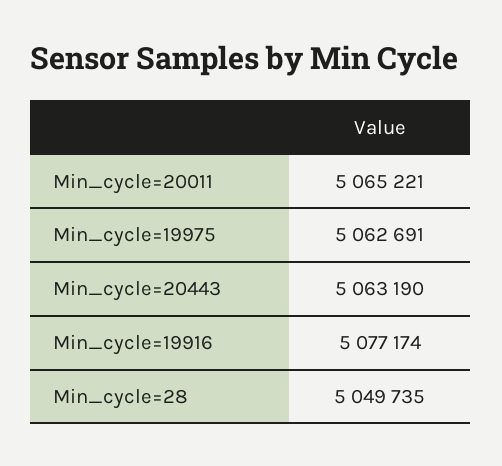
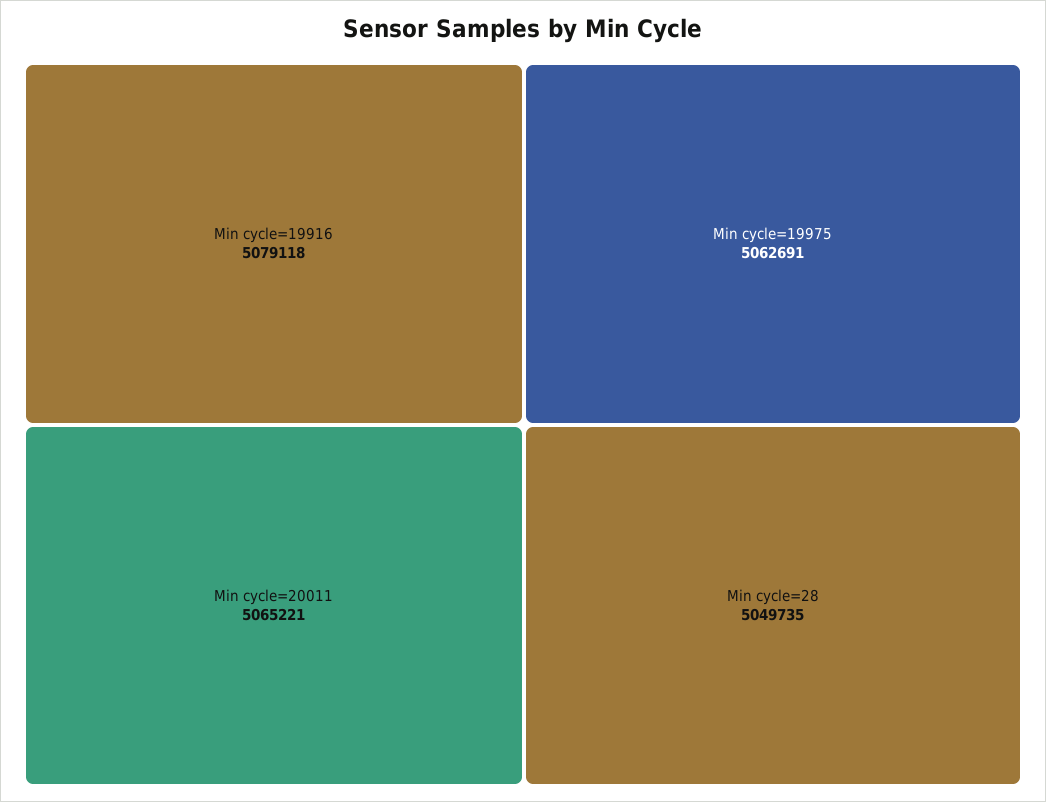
  {
    "Min_cycle=20011": 5065221,
    "Min_cycle=19975": 5062691,
-   "Min_cycle=20443": 5063190,
-   "Min_cycle=19916": 5077174,
+   "Min_cycle=19916": 5079118,
    "Min_cycle=28": 5049735
  }

